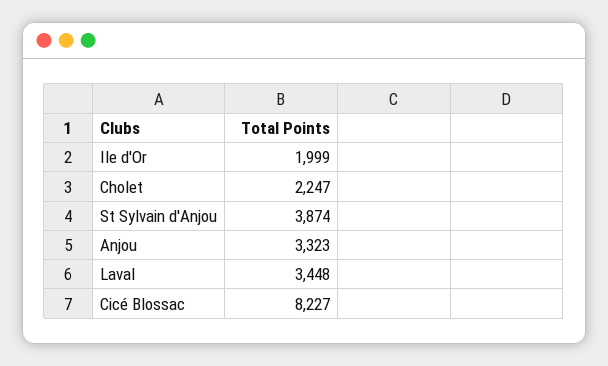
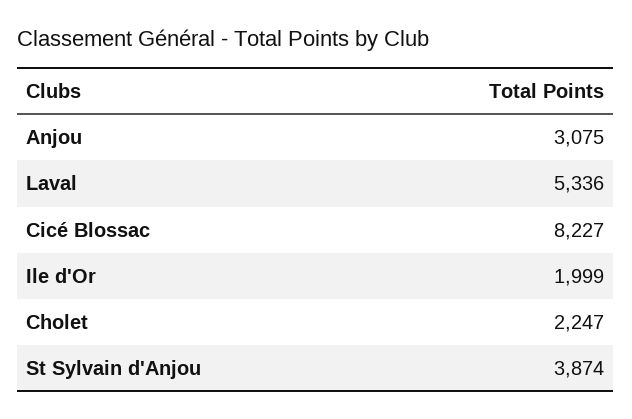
  {
    "Ile d'Or": 1999,
    "Cholet": 2247,
    "St Sylvain d'Anjou": 3874,
-   "Anjou": 3323,
+   "Anjou": 3075,
-   "Laval": 3448,
+   "Laval": 5336,
    "Cicé Blossac": 8227
  }

